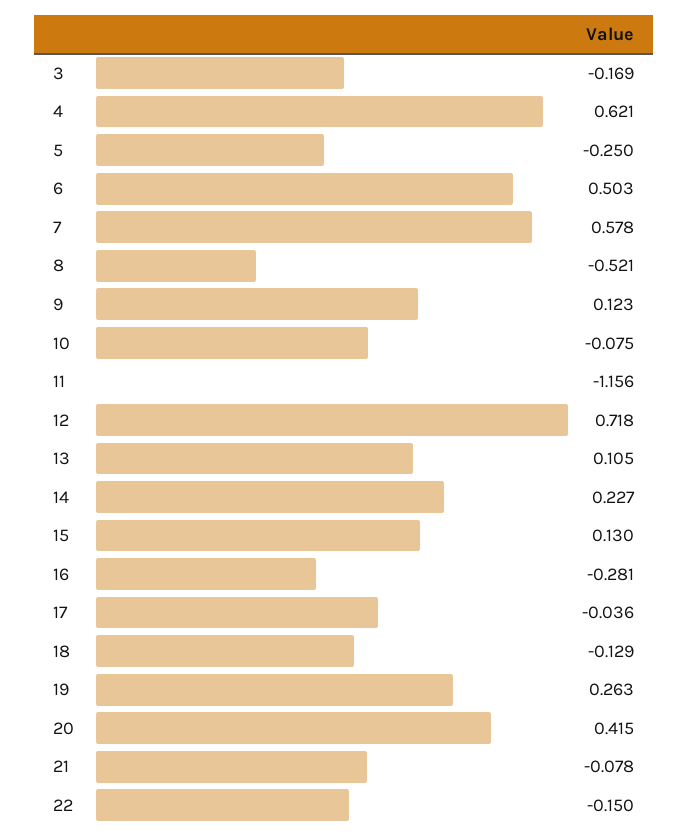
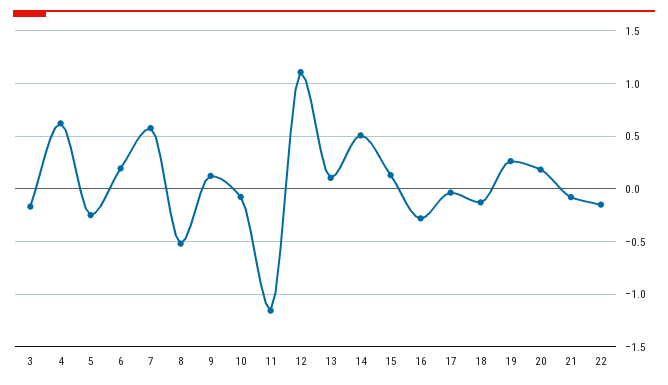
  {
    "3": -0.169,
    "4": 0.621,
    "5": -0.25,
-   "6": 0.503,
+   "6": 0.2,
    "7": 0.578,
    "8": -0.521,
    "9": 0.123,
    "10": -0.075,
    "11": -1.156,
-   "12": 0.718,
+   "12": 1.1,
    "13": 0.105,
-   "14": 0.227,
+   "14": 0.5,
    "15": 0.13,
    "16": -0.281,
    "17": -0.036,
    "18": -0.129,
    "19": 0.263,
-   "20": 0.415,
+   "20": 0.2,
    "21": -0.078,
    "22": -0.15
  }

